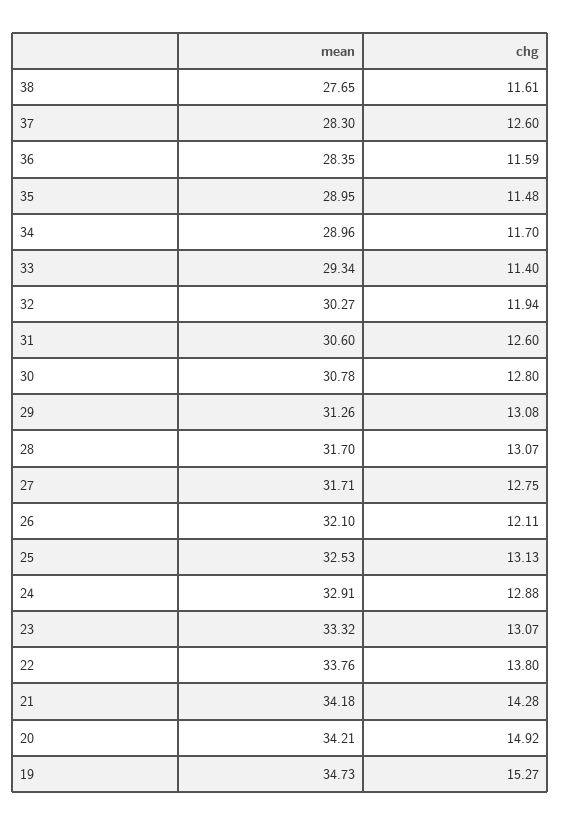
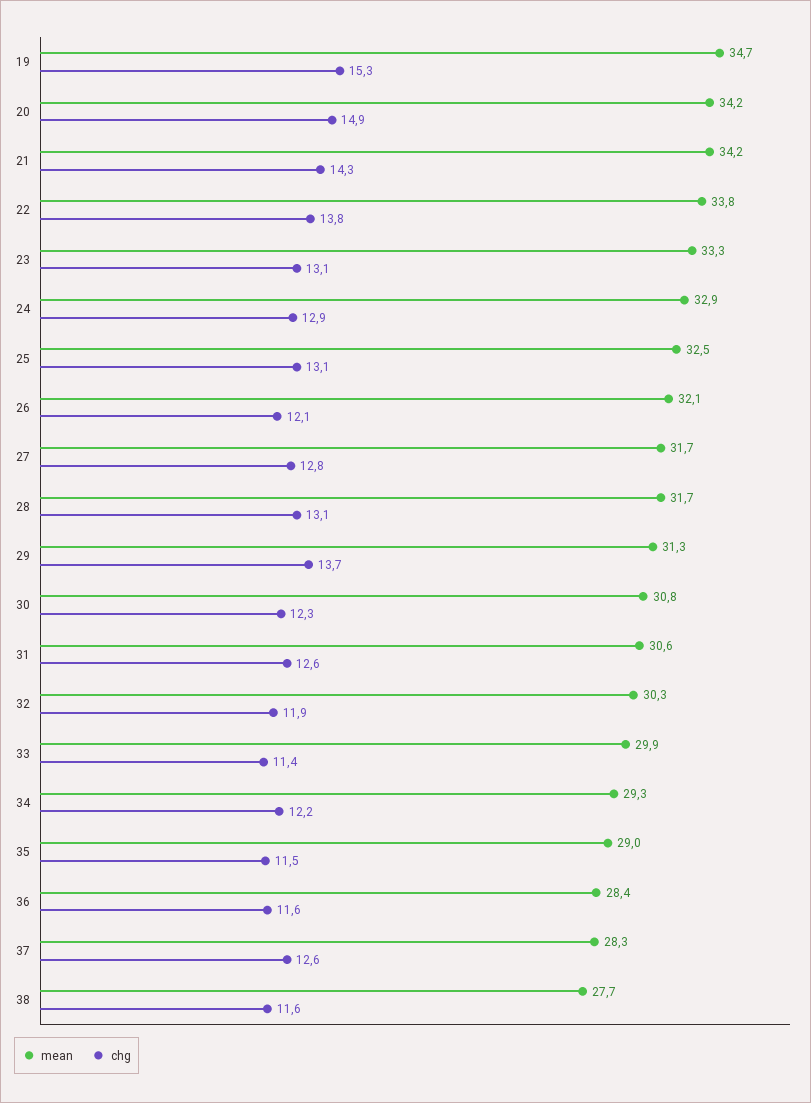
  {
    "mean": {
      "38": 27.65,
      "37": 28.3,
      "36": 28.35,
      "35": 28.95,
-     "34": 28.96,
+     "34": 29.3,
-     "33": 29.34,
+     "33": 29.9,
      "32": 30.27,
      "31": 30.6,
      "30": 30.78,
      "29": 31.26,
      "28": 31.7,
      "27": 31.71,
      "26": 32.1,
      "25": 32.53,
      "24": 32.91,
      "23": 33.32,
      "22": 33.76,
      "21": 34.18,
      "20": 34.21,
      "19": 34.73
    },
    "chg": {
      "38": 11.61,
      "37": 12.6,
      "36": 11.59,
      "35": 11.48,
-     "34": 11.7,
+     "34": 12.2,
      "33": 11.4,
      "32": 11.94,
      "31": 12.6,
-     "30": 12.8,
+     "30": 12.3,
-     "29": 13.08,
+     "29": 13.7,
      "28": 13.07,
      "27": 12.75,
      "26": 12.11,
      "25": 13.13,
      "24": 12.88,
      "23": 13.07,
      "22": 13.8,
      "21": 14.28,
      "20": 14.92,
      "19": 15.27
    }
  }

